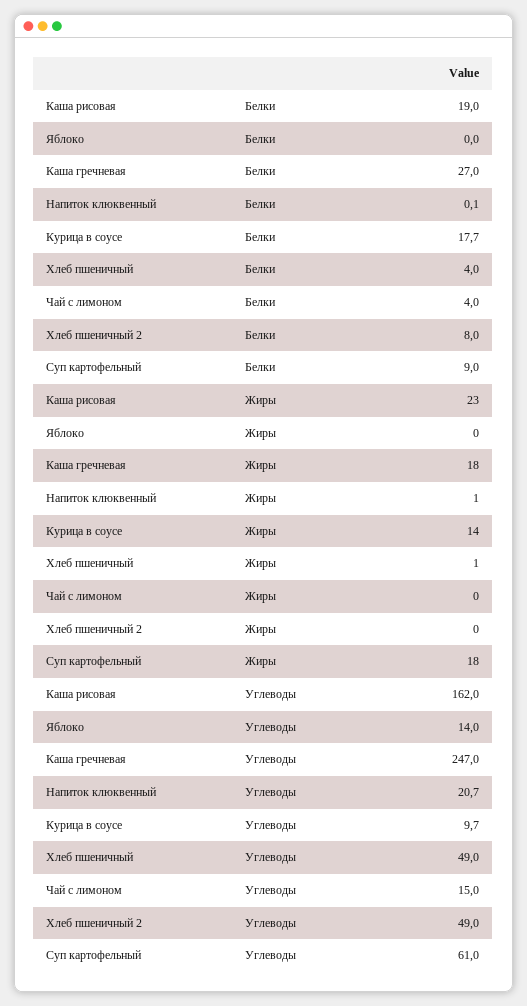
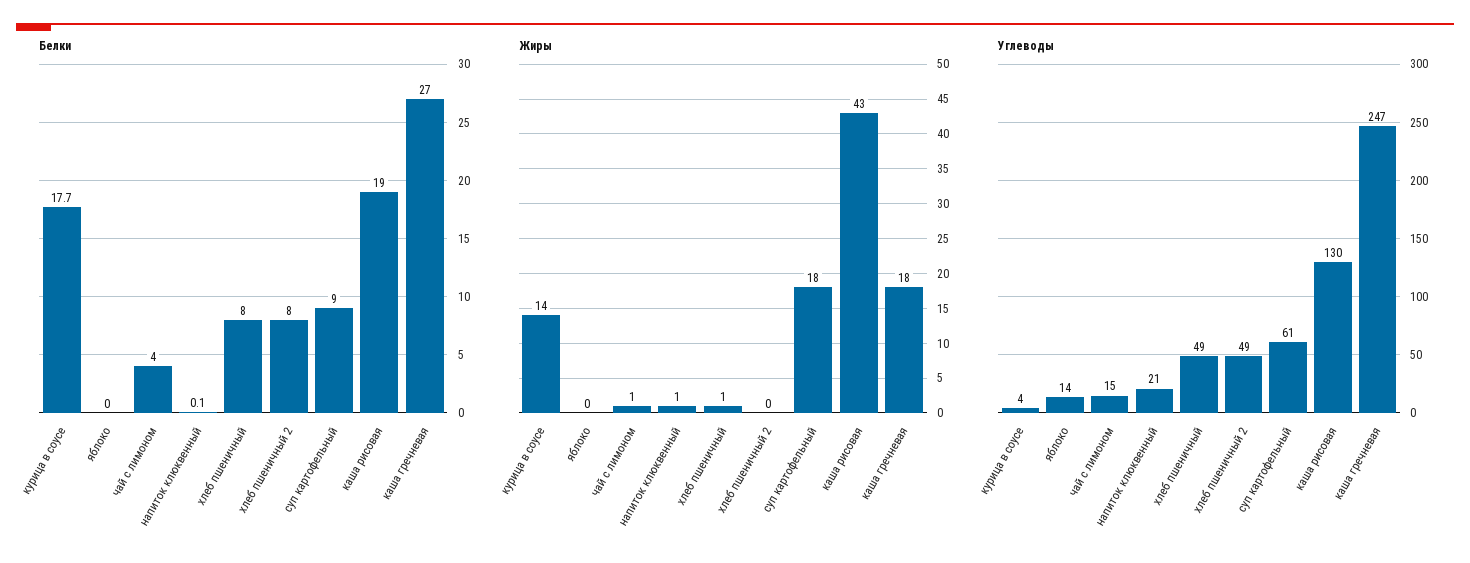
  {
    "Белки": {
      "Каша рисовая": 19,
      "Яблоко": 0,
      "Каша гречневая": 27,
      "Напиток клюквенный": 0.1,
      "Курица в соусе": 17.7,
-     "Хлеб пшеничный": 4,
+     "Хлеб пшеничный": 8,
      "Чай с лимоном": 4,
      "Хлеб пшеничный 2": 8,
      "Суп картофельный": 9
    },
    "Жиры": {
-     "Каша рисовая": 23,
+     "Каша рисовая": 43,
      "Яблоко": 0,
      "Каша гречневая": 18,
      "Напиток клюквенный": 1,
      "Курица в соусе": 14,
      "Хлеб пшеничный": 1,
-     "Чай с лимоном": 0,
+     "Чай с лимоном": 1,
      "Хлеб пшеничный 2": 0,
      "Суп картофельный": 18
    },
    "Углеводы": {
-     "Каша рисовая": 162,
+     "Каша рисовая": 130,
      "Яблоко": 14,
      "Каша гречневая": 247,
      "Напиток клюквенный": 20.7,
-     "Курица в соусе": 9.7,
+     "Курица в соусе": 4,
      "Хлеб пшеничный": 49,
      "Чай с лимоном": 15,
      "Хлеб пшеничный 2": 49,
      "Суп картофельный": 61
    }
  }

